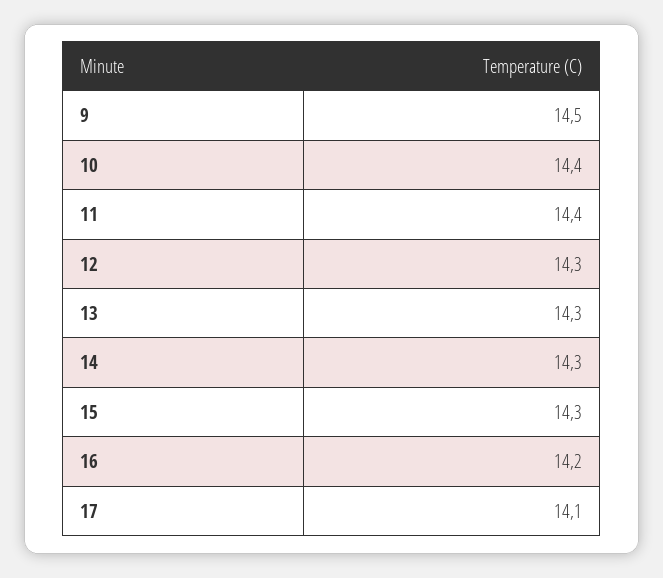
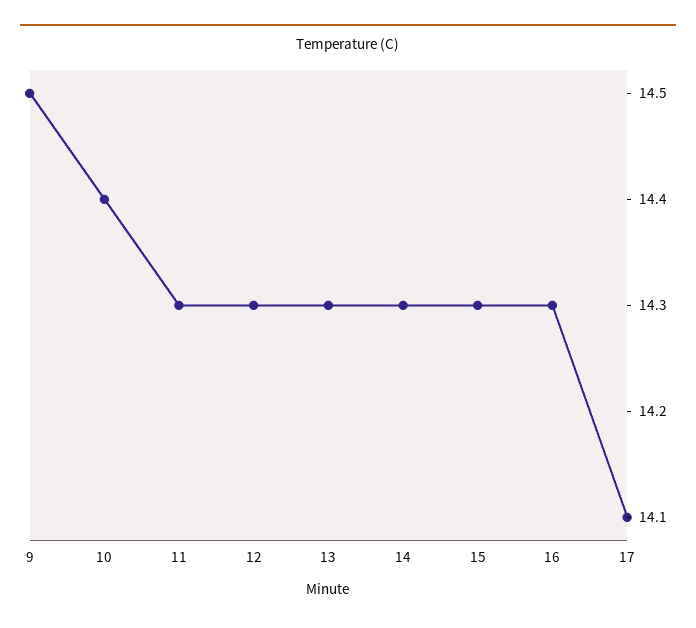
  {
    "9": 14.5,
    "10": 14.4,
-   "11": 14.4,
+   "11": 14.3,
    "12": 14.3,
    "13": 14.3,
    "14": 14.3,
    "15": 14.3,
-   "16": 14.2,
+   "16": 14.3,
    "17": 14.1
  }

